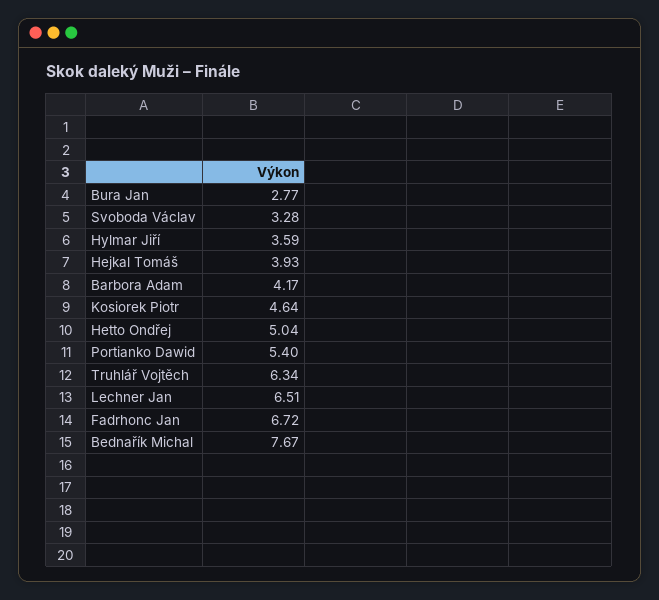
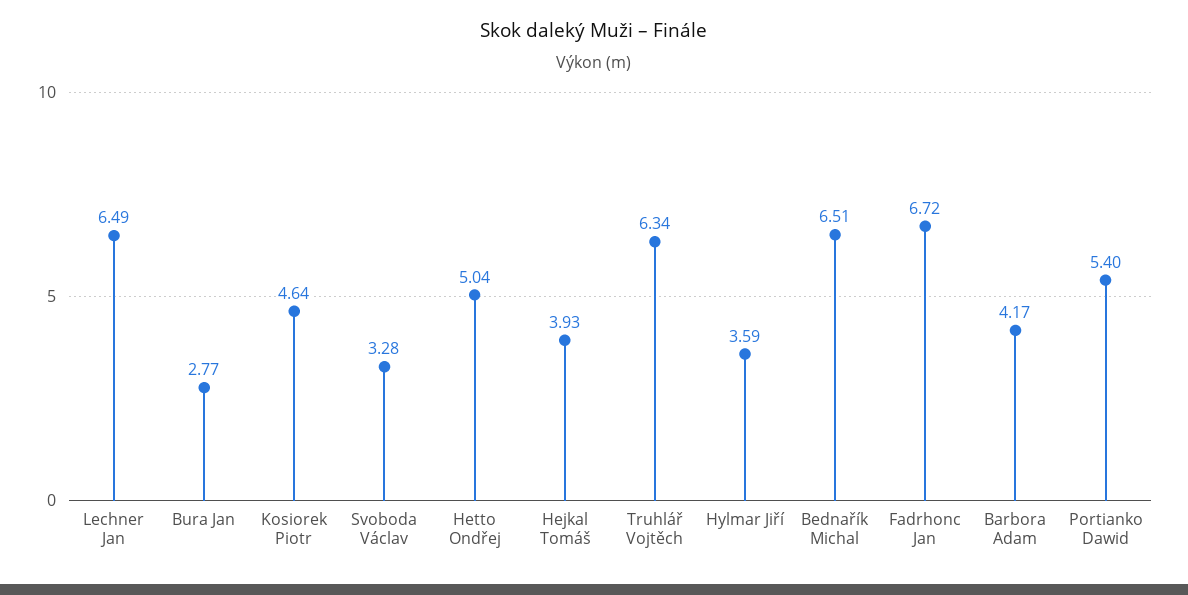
  {
    "Bura Jan": 2.77,
    "Svoboda Václav": 3.28,
    "Hylmar Jiří": 3.59,
    "Hejkal Tomáš": 3.93,
    "Barbora Adam": 4.17,
    "Kosiorek Piotr": 4.64,
    "Hetto Ondřej": 5.04,
    "Portianko Dawid": 5.4,
    "Truhlář Vojtěch": 6.34,
-   "Lechner Jan": 6.51,
+   "Lechner Jan": 6.49,
    "Fadrhonc Jan": 6.72,
-   "Bednařík Michal": 7.67
+   "Bednařík Michal": 6.51
  }

